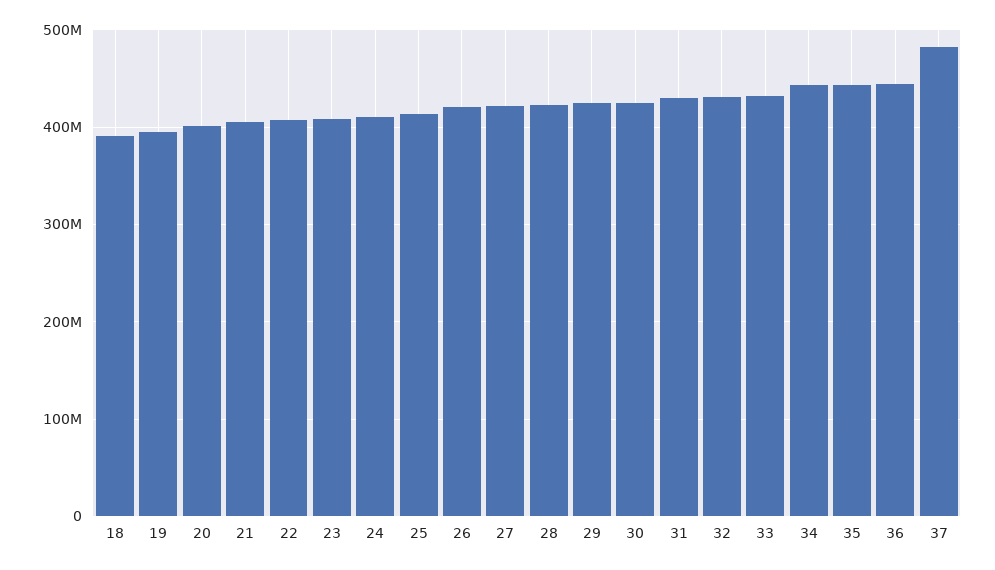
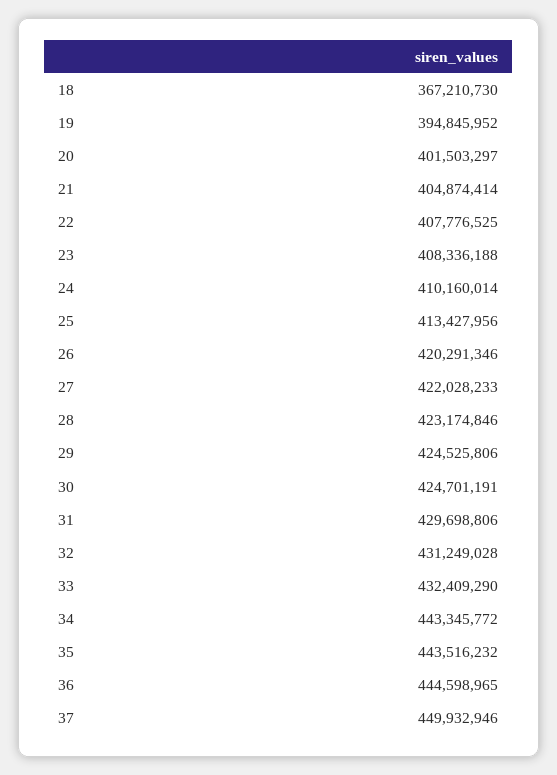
  {
-   "18": 390000000,
+   "18": 367210730,
    "19": 394845952,
    "20": 401503297,
    "21": 404874414,
    "22": 407776525,
    "23": 408336188,
    "24": 410160014,
    "25": 413427956,
    "26": 420291346,
    "27": 422028233,
    "28": 423174846,
    "29": 424525806,
    "30": 424701191,
    "31": 429698806,
    "32": 431249028,
    "33": 432409290,
    "34": 443345772,
    "35": 443516232,
    "36": 444598965,
-   "37": 480000000
+   "37": 449932946
  }

